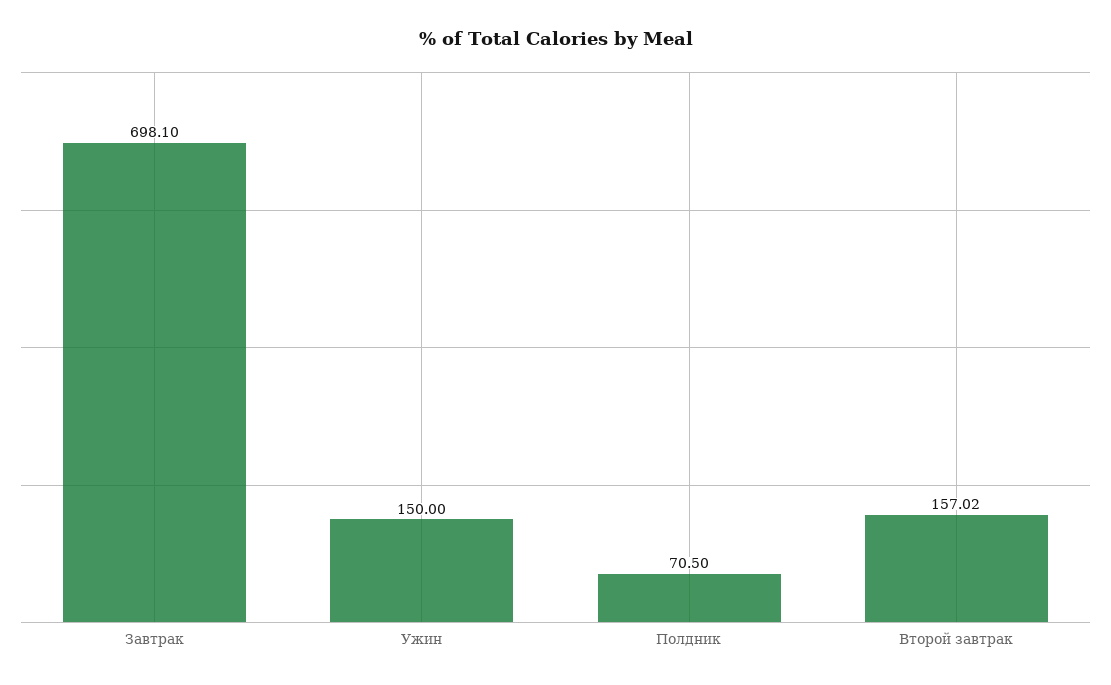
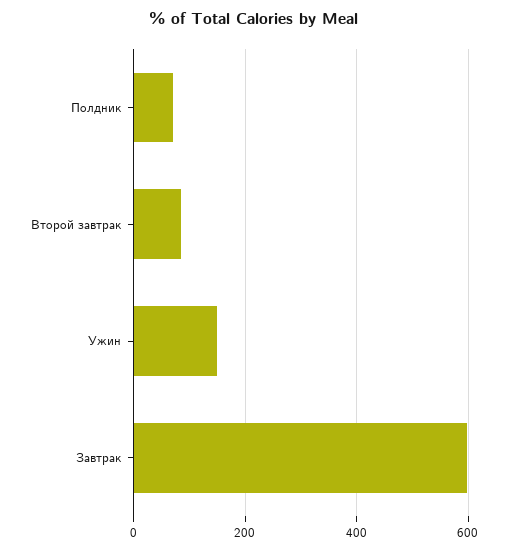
  {
-   "Завтрак": 698.1,
+   "Завтрак": 600,
    "Ужин": 150,
    "Полдник": 70.5,
-   "Второй завтрак": 157.02
+   "Второй завтрак": 80
  }

